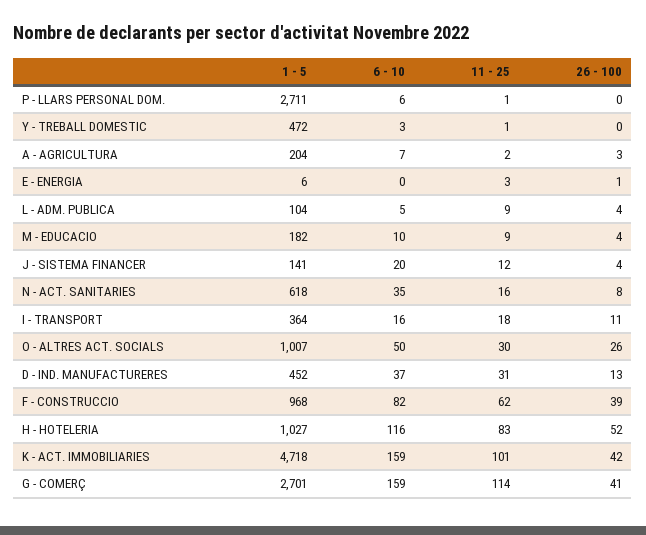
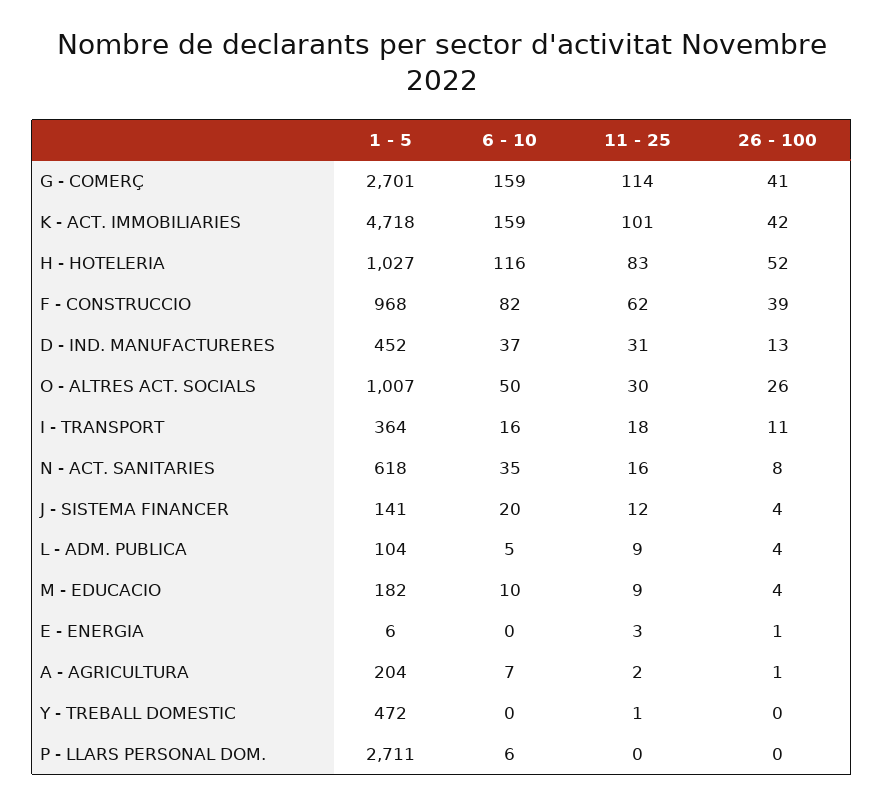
  {
    "1 - 5": {
      "P - LLARS PERSONAL DOM.": 2711,
      "Y - TREBALL DOMESTIC": 472,
      "A - AGRICULTURA": 204,
      "E - ENERGIA": 6,
      "L - ADM. PUBLICA": 104,
      "M - EDUCACIO": 182,
      "J - SISTEMA FINANCER": 141,
      "N - ACT. SANITARIES": 618,
      "I - TRANSPORT": 364,
      "O - ALTRES ACT. SOCIALS": 1007,
      "D - IND. MANUFACTURERES": 452,
      "F - CONSTRUCCIO": 968,
      "H - HOTELERIA": 1027,
      "K - ACT. IMMOBILIARIES": 4718,
      "G - COMERÇ": 2701
    },
    "6 - 10": {
      "P - LLARS PERSONAL DOM.": 6,
-     "Y - TREBALL DOMESTIC": 3,
+     "Y - TREBALL DOMESTIC": 0,
      "A - AGRICULTURA": 7,
      "E - ENERGIA": 0,
      "L - ADM. PUBLICA": 5,
      "M - EDUCACIO": 10,
      "J - SISTEMA FINANCER": 20,
      "N - ACT. SANITARIES": 35,
      "I - TRANSPORT": 16,
      "O - ALTRES ACT. SOCIALS": 50,
      "D - IND. MANUFACTURERES": 37,
      "F - CONSTRUCCIO": 82,
      "H - HOTELERIA": 116,
      "K - ACT. IMMOBILIARIES": 159,
      "G - COMERÇ": 159
    },
    "11 - 25": {
-     "P - LLARS PERSONAL DOM.": 1,
+     "P - LLARS PERSONAL DOM.": 0,
      "Y - TREBALL DOMESTIC": 1,
      "A - AGRICULTURA": 2,
      "E - ENERGIA": 3,
      "L - ADM. PUBLICA": 9,
      "M - EDUCACIO": 9,
      "J - SISTEMA FINANCER": 12,
      "N - ACT. SANITARIES": 16,
      "I - TRANSPORT": 18,
      "O - ALTRES ACT. SOCIALS": 30,
      "D - IND. MANUFACTURERES": 31,
      "F - CONSTRUCCIO": 62,
      "H - HOTELERIA": 83,
      "K - ACT. IMMOBILIARIES": 101,
      "G - COMERÇ": 114
    },
    "26 - 100": {
      "P - LLARS PERSONAL DOM.": 0,
      "Y - TREBALL DOMESTIC": 0,
-     "A - AGRICULTURA": 3,
+     "A - AGRICULTURA": 1,
      "E - ENERGIA": 1,
      "L - ADM. PUBLICA": 4,
      "M - EDUCACIO": 4,
      "J - SISTEMA FINANCER": 4,
      "N - ACT. SANITARIES": 8,
      "I - TRANSPORT": 11,
      "O - ALTRES ACT. SOCIALS": 26,
      "D - IND. MANUFACTURERES": 13,
      "F - CONSTRUCCIO": 39,
      "H - HOTELERIA": 52,
      "K - ACT. IMMOBILIARIES": 42,
      "G - COMERÇ": 41
    }
  }

